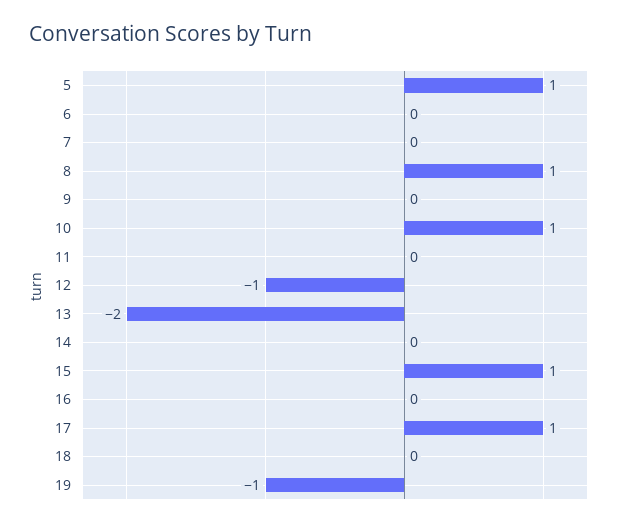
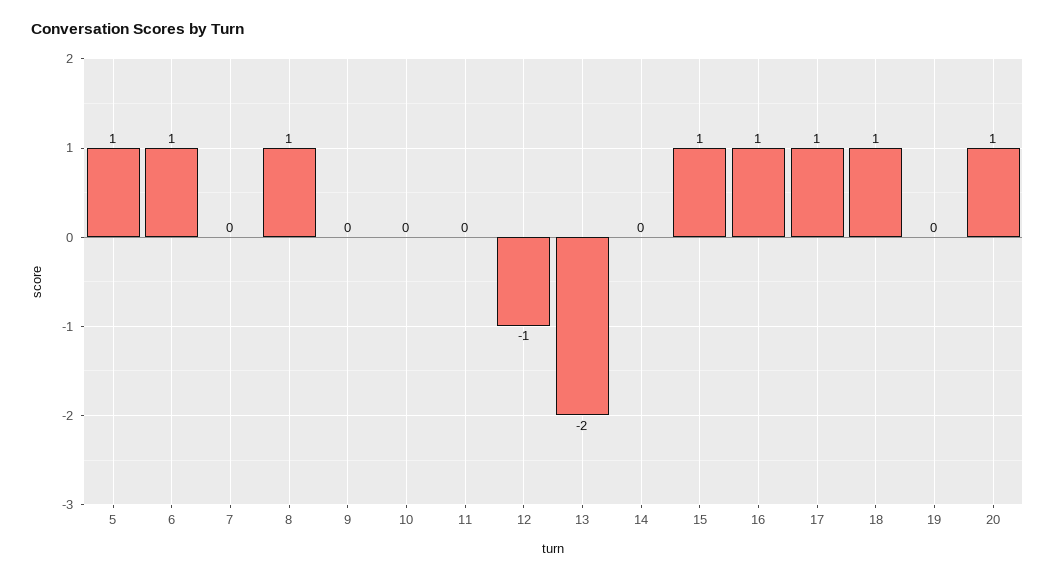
  {
    "5": 1,
-   "6": 0,
+   "6": 1,
    "7": 0,
    "8": 1,
    "9": 0,
-   "10": 1,
+   "10": 0,
    "11": 0,
    "12": -1,
    "13": -2,
    "14": 0,
    "15": 1,
-   "16": 0,
+   "16": 1,
    "17": 1,
-   "18": 0,
+   "18": 1,
-   "19": -1
+   "19": 0,
+   "20": 1
  }

